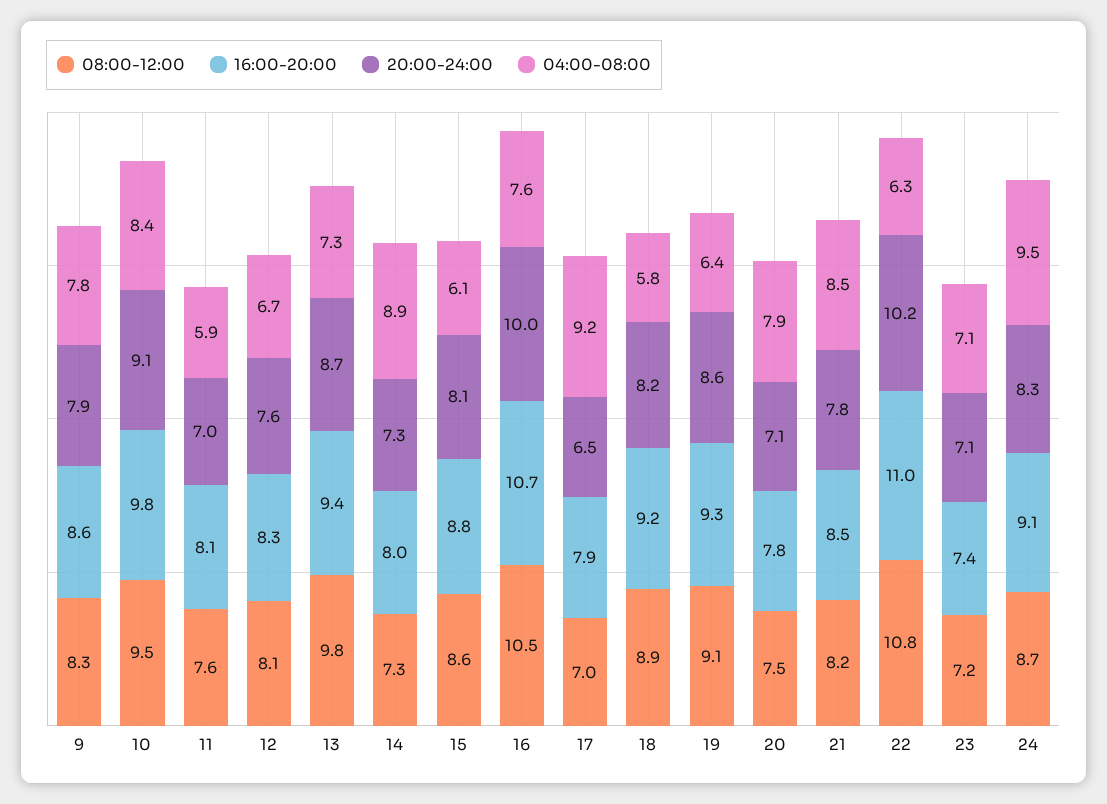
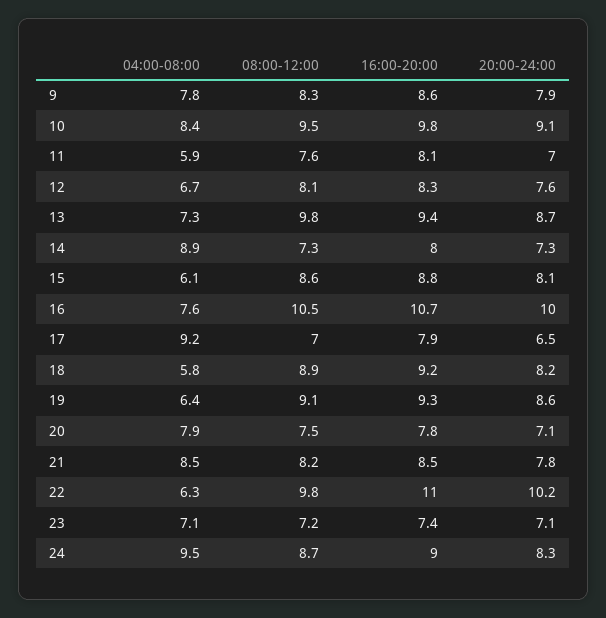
  {
    "08:00-12:00": {
      "9": 8.3,
      "10": 9.5,
      "11": 7.6,
      "12": 8.1,
      "13": 9.8,
      "14": 7.3,
      "15": 8.6,
      "16": 10.5,
      "17": 7,
      "18": 8.9,
      "19": 9.1,
      "20": 7.5,
      "21": 8.2,
-     "22": 10.8,
+     "22": 9.8,
      "23": 7.2,
      "24": 8.7
    },
    "16:00-20:00": {
      "9": 8.6,
      "10": 9.8,
      "11": 8.1,
      "12": 8.3,
      "13": 9.4,
      "14": 8,
      "15": 8.8,
      "16": 10.7,
      "17": 7.9,
      "18": 9.2,
      "19": 9.3,
      "20": 7.8,
      "21": 8.5,
      "22": 11,
      "23": 7.4,
-     "24": 9.1
+     "24": 9
    },
    "20:00-24:00": {
      "9": 7.9,
      "10": 9.1,
      "11": 7,
      "12": 7.6,
      "13": 8.7,
      "14": 7.3,
      "15": 8.1,
      "16": 10,
      "17": 6.5,
      "18": 8.2,
      "19": 8.6,
      "20": 7.1,
      "21": 7.8,
      "22": 10.2,
      "23": 7.1,
      "24": 8.3
    },
    "04:00-08:00": {
      "9": 7.8,
      "10": 8.4,
      "11": 5.9,
      "12": 6.7,
      "13": 7.3,
      "14": 8.9,
      "15": 6.1,
      "16": 7.6,
      "17": 9.2,
      "18": 5.8,
      "19": 6.4,
      "20": 7.9,
      "21": 8.5,
      "22": 6.3,
      "23": 7.1,
      "24": 9.5
    }
  }

